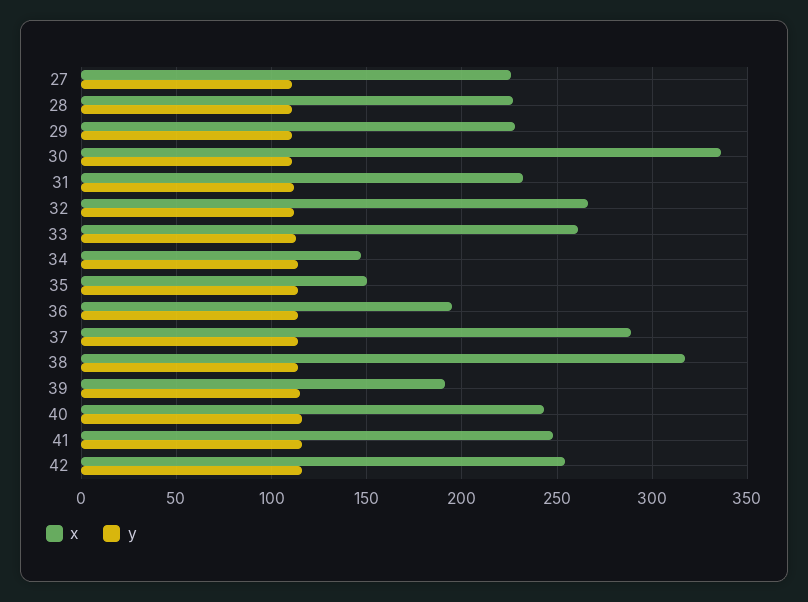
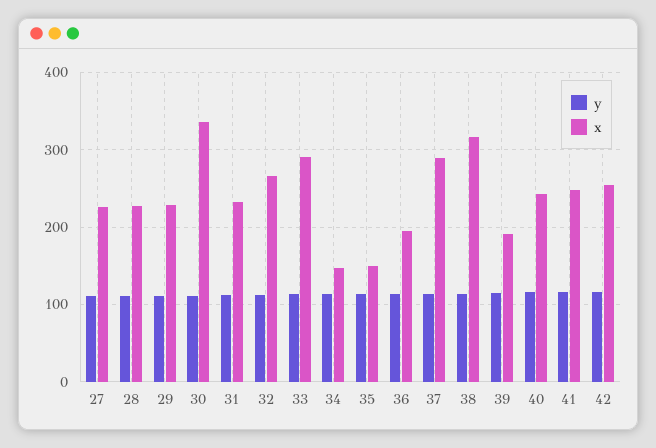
  {
    "x": {
      "27": 225,
      "28": 225,
      "29": 230,
      "30": 335,
      "31": 230,
      "32": 265,
-     "33": 260,
+     "33": 290,
      "34": 145,
      "35": 150,
      "36": 195,
      "37": 290,
      "38": 315,
      "39": 190,
      "40": 245,
      "41": 250,
      "42": 255
    },
    "y": {
      "27": 110,
      "28": 110,
      "29": 110,
      "30": 110,
      "31": 110,
      "32": 110,
      "33": 115,
      "34": 115,
      "35": 115,
      "36": 115,
      "37": 115,
      "38": 115,
      "39": 115,
      "40": 115,
      "41": 115,
      "42": 115
    }
  }

